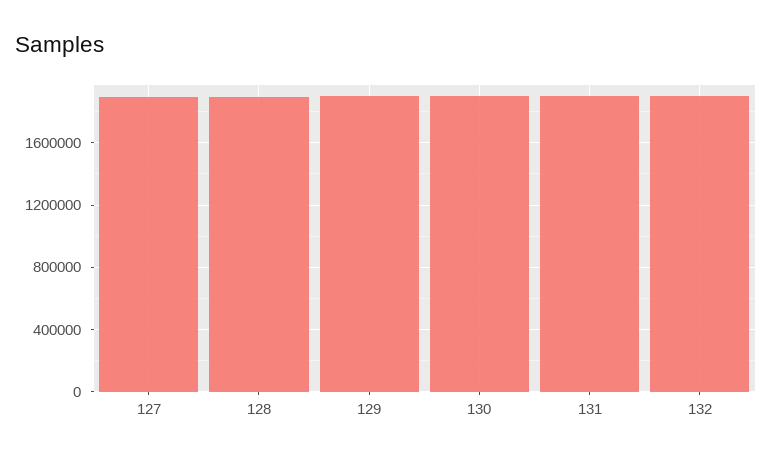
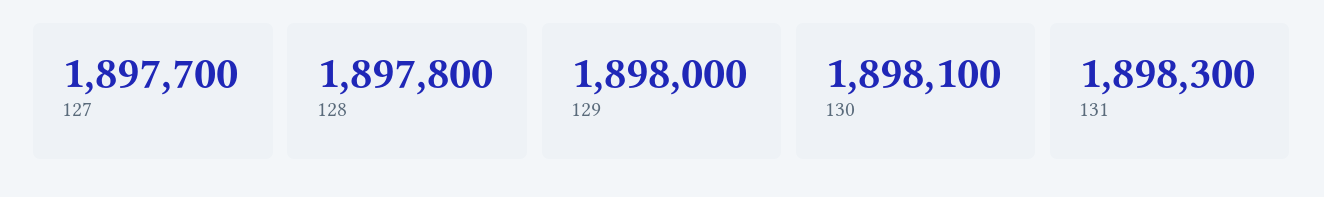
  {
    "127": 1897700,
    "128": 1897800,
    "129": 1898000,
    "130": 1898100,
-   "131": 1898300,
+   "131": 1898300
-   "132": 1900000
  }

